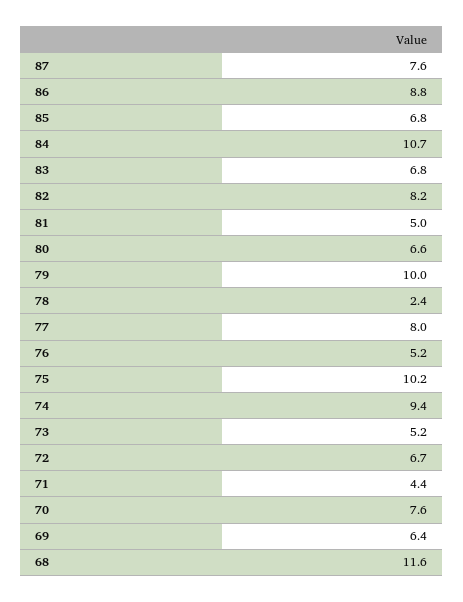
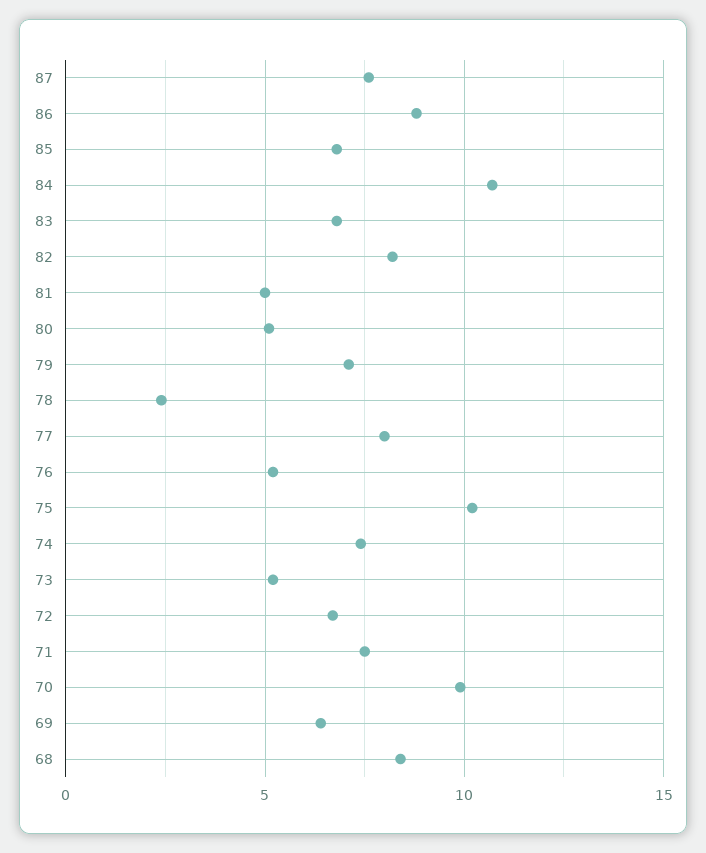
  {
    "87": 7.6,
    "86": 8.8,
    "85": 6.8,
    "84": 10.7,
    "83": 6.8,
    "82": 8.2,
    "81": 5,
-   "80": 6.6,
+   "80": 5,
-   "79": 10,
+   "79": 7,
    "78": 2.4,
    "77": 8,
    "76": 5.2,
    "75": 10.2,
-   "74": 9.4,
+   "74": 7.5,
    "73": 5.2,
    "72": 6.7,
-   "71": 4.4,
+   "71": 7.5,
-   "70": 7.6,
+   "70": 10,
    "69": 6.4,
-   "68": 11.6
+   "68": 8.5
  }

